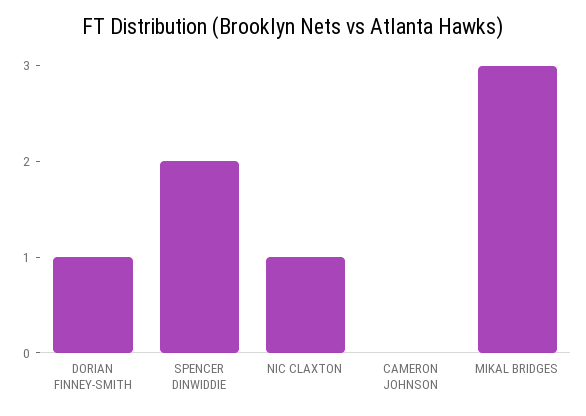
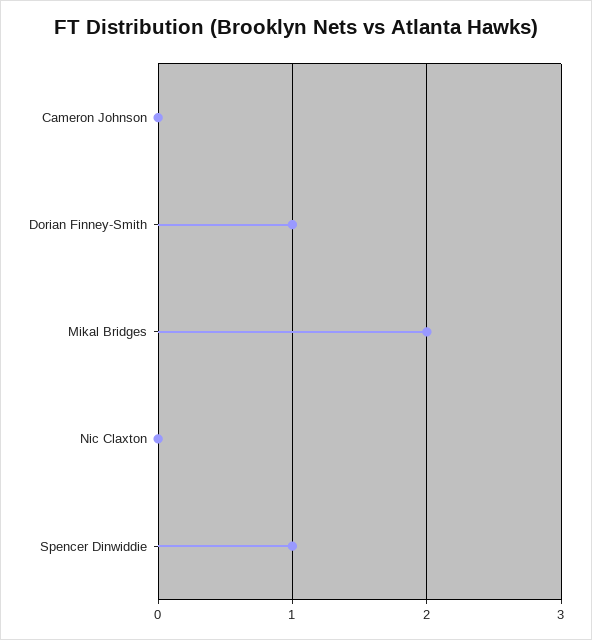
  {
    "DORIAN FINNEY-SMITH": 1,
-   "SPENCER DINWIDDIE": 2,
+   "SPENCER DINWIDDIE": 1,
-   "NIC CLAXTON": 1,
+   "NIC CLAXTON": 0,
    "CAMERON JOHNSON": 0,
-   "MIKAL BRIDGES": 3
+   "MIKAL BRIDGES": 2
  }

